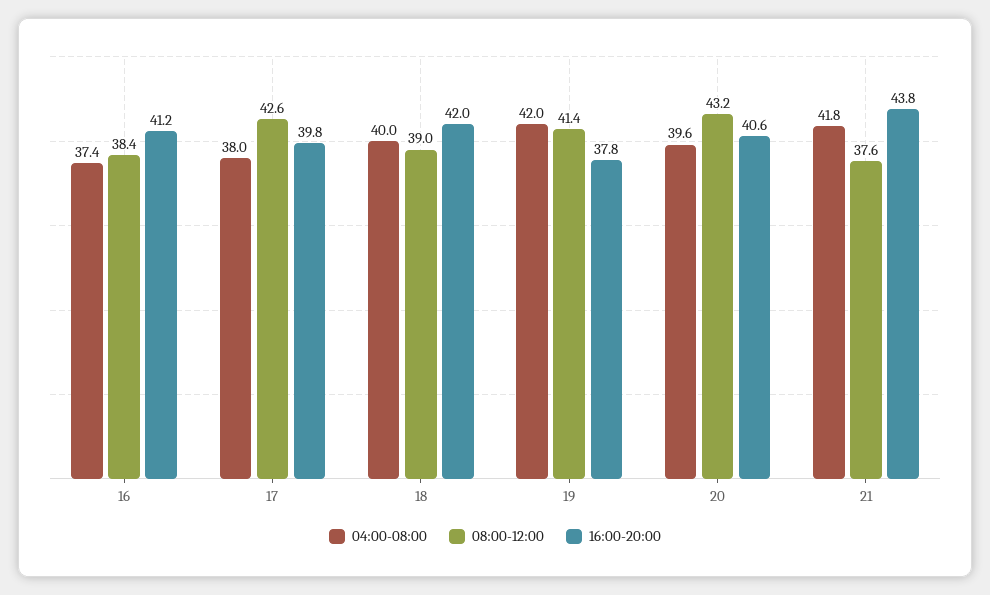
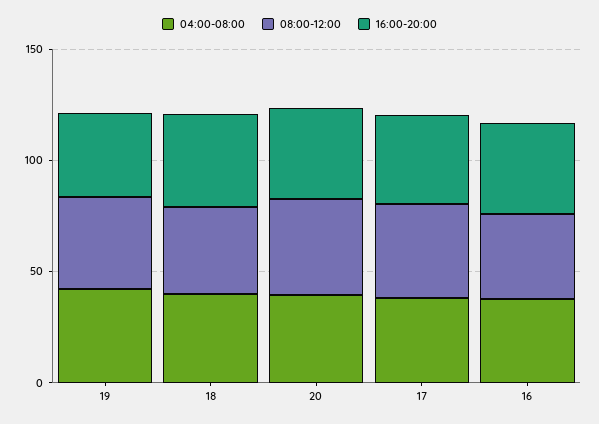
  {
    "04:00-08:00": {
      "16": 37.4,
      "17": 38,
      "18": 40,
      "19": 42,
-     "20": 39.6,
+     "20": 39.6
-     "21": 41.8
    },
    "08:00-12:00": {
      "16": 38.4,
      "17": 42.6,
      "18": 39,
      "19": 41.4,
-     "20": 43.2,
+     "20": 43.2
-     "21": 37.6
    },
    "16:00-20:00": {
      "16": 41.2,
      "17": 39.8,
      "18": 42,
      "19": 37.8,
-     "20": 40.6,
+     "20": 40.6
-     "21": 43.8
    }
  }

